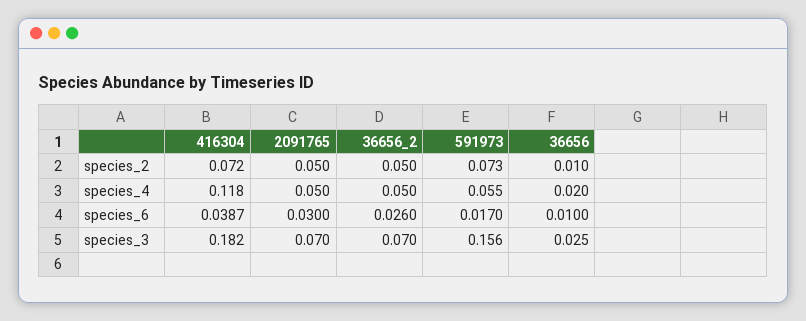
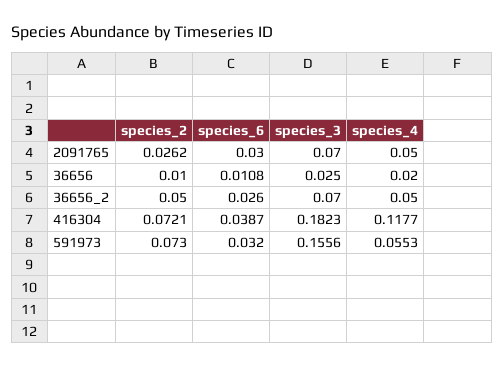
  {
    "416304": {
      "species_2": 0.0721,
      "species_4": 0.1177,
      "species_6": 0.0387,
      "species_3": 0.1823
    },
    "2091765": {
-     "species_2": 0.05,
+     "species_2": 0.0262,
      "species_4": 0.05,
      "species_6": 0.03,
      "species_3": 0.07
    },
    "36656_2": {
      "species_2": 0.05,
      "species_4": 0.05,
      "species_6": 0.026,
      "species_3": 0.07
    },
    "591973": {
      "species_2": 0.073,
      "species_4": 0.0553,
-     "species_6": 0.017,
+     "species_6": 0.032,
      "species_3": 0.1556
    },
    "36656": {
      "species_2": 0.01,
      "species_4": 0.02,
-     "species_6": 0.01,
+     "species_6": 0.0108,
      "species_3": 0.025
    }
  }

